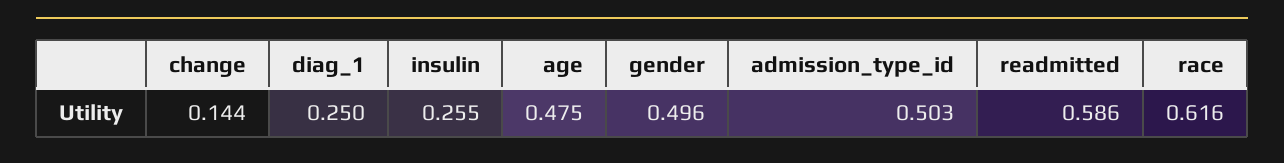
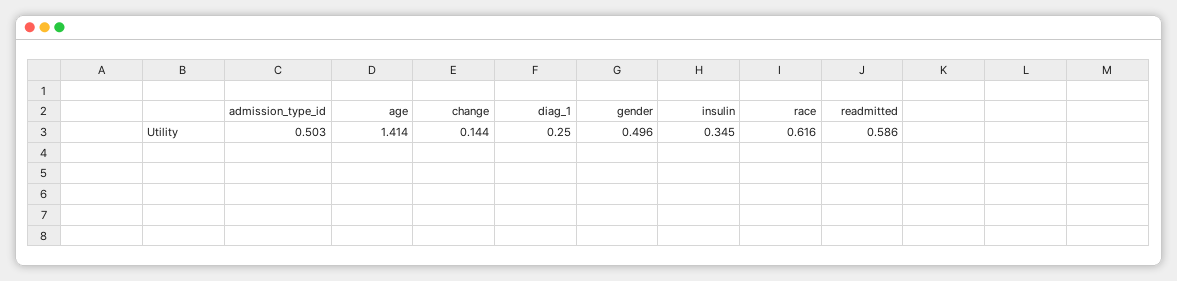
  {
    "change": 0.144,
    "diag_1": 0.25,
-   "insulin": 0.255,
+   "insulin": 0.345,
-   "age": 0.475,
+   "age": 1.414,
    "gender": 0.496,
    "admission_type_id": 0.503,
    "readmitted": 0.586,
    "race": 0.616
  }

